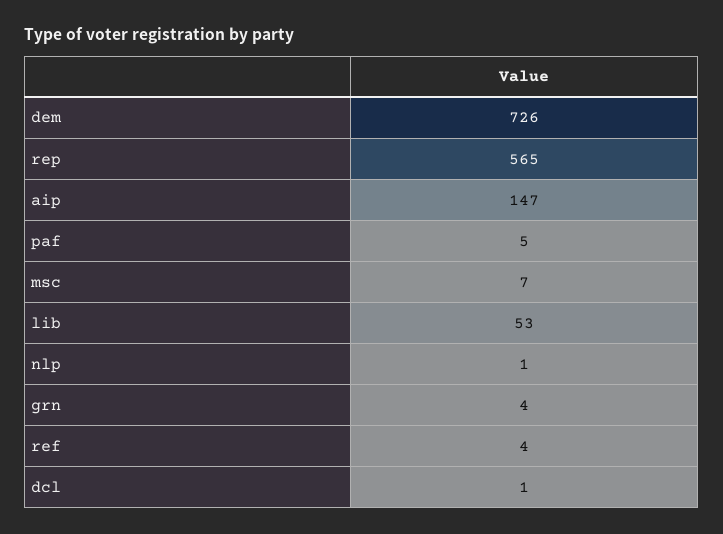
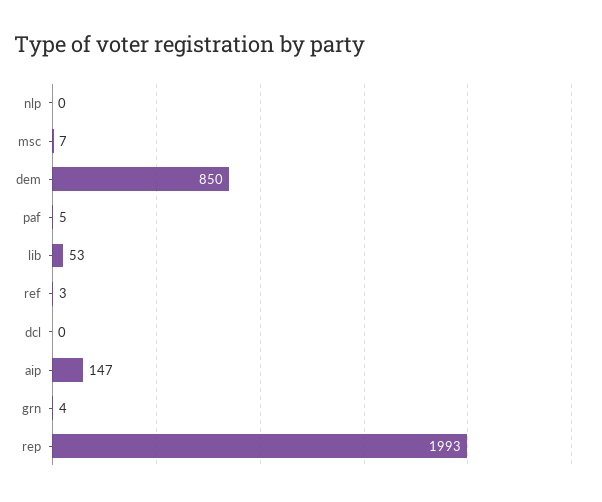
  {
-   "dem": 726,
+   "dem": 850,
-   "rep": 565,
+   "rep": 1993,
    "aip": 147,
    "paf": 5,
    "msc": 7,
    "lib": 53,
-   "nlp": 1,
+   "nlp": 0,
    "grn": 4,
-   "ref": 4,
+   "ref": 3,
-   "dcl": 1
+   "dcl": 0
  }

